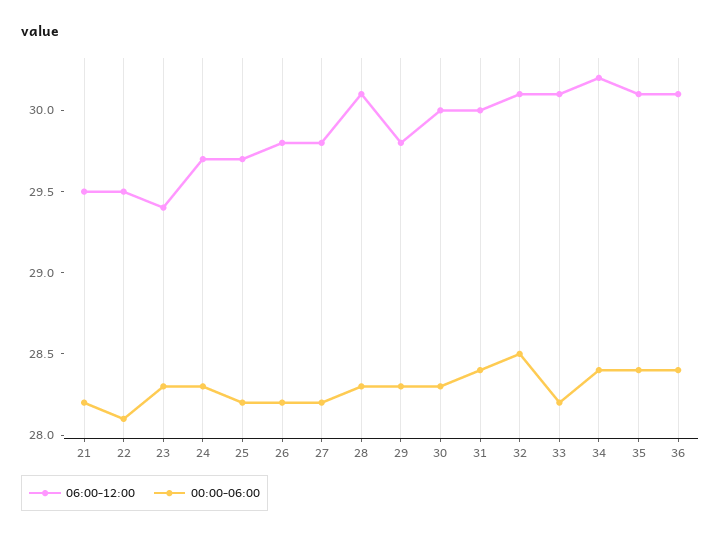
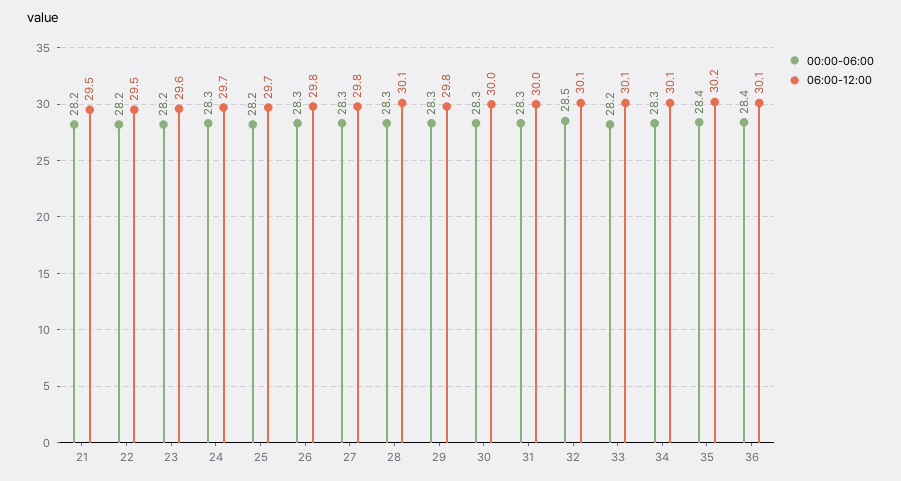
  {
    "06:00-12:00": {
      "21": 29.5,
      "22": 29.5,
-     "23": 29.4,
+     "23": 29.6,
      "24": 29.7,
      "25": 29.7,
      "26": 29.8,
      "27": 29.8,
      "28": 30.1,
      "29": 29.8,
      "30": 30,
      "31": 30,
      "32": 30.1,
      "33": 30.1,
-     "34": 30.2,
+     "34": 30.1,
-     "35": 30.1,
+     "35": 30.2,
      "36": 30.1
    },
    "00:00-06:00": {
      "21": 28.2,
-     "22": 28.1,
+     "22": 28.2,
-     "23": 28.3,
+     "23": 28.2,
      "24": 28.3,
      "25": 28.2,
-     "26": 28.2,
+     "26": 28.3,
-     "27": 28.2,
+     "27": 28.3,
      "28": 28.3,
      "29": 28.3,
      "30": 28.3,
-     "31": 28.4,
+     "31": 28.3,
      "32": 28.5,
      "33": 28.2,
-     "34": 28.4,
+     "34": 28.3,
      "35": 28.4,
      "36": 28.4
    }
  }

